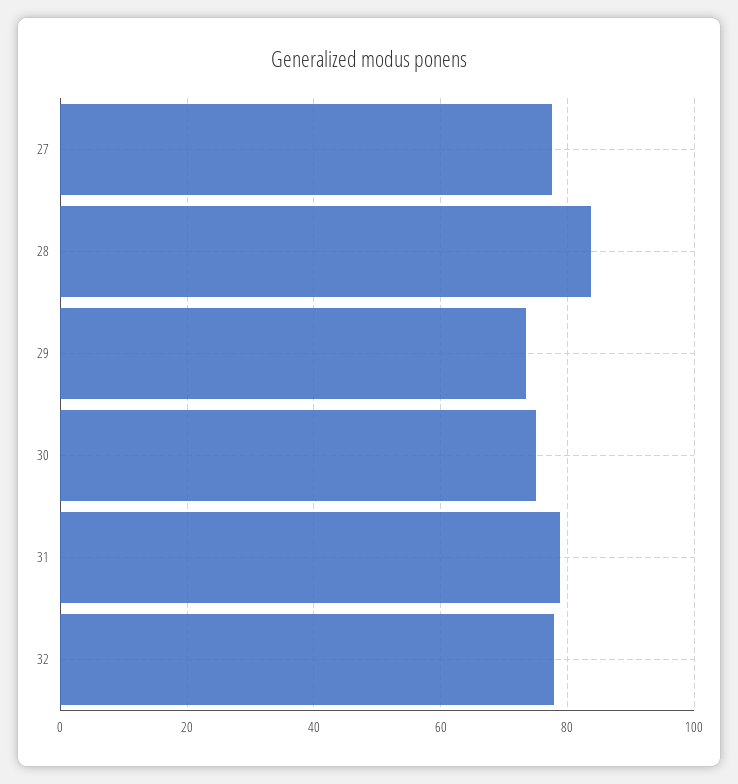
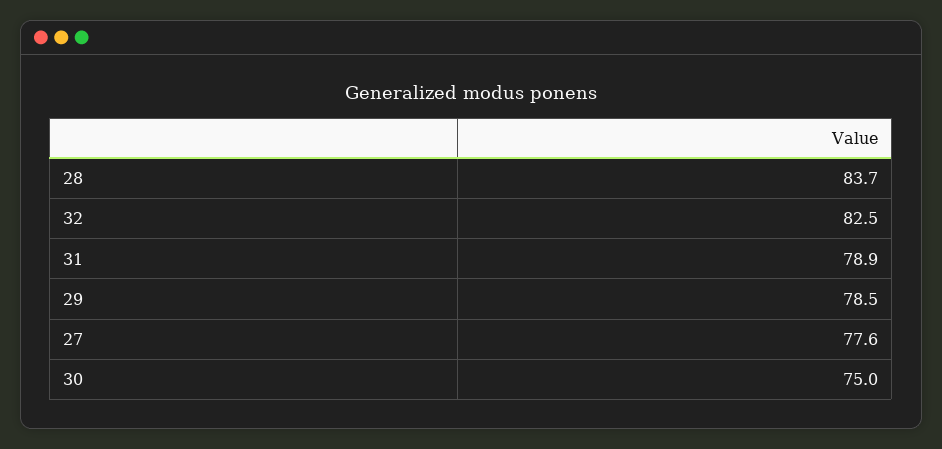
  {
    "27": 77.6,
    "28": 83.7,
-   "29": 74,
+   "29": 78.5,
    "30": 75,
    "31": 78.9,
-   "32": 78
+   "32": 82.5
  }

